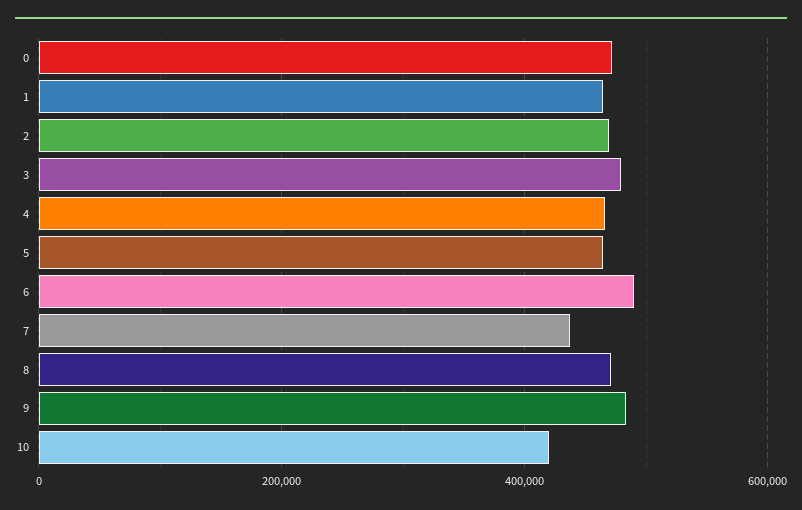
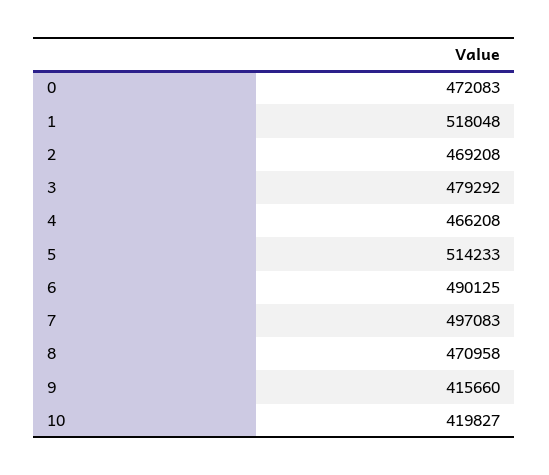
  {
    "0": 472083,
-   "1": 460000,
+   "1": 518048,
    "2": 469208,
    "3": 479292,
    "4": 466208,
-   "5": 460000,
+   "5": 514233,
    "6": 490125,
-   "7": 440000,
+   "7": 497083,
    "8": 470958,
-   "9": 480000,
+   "9": 415660,
    "10": 419827
  }

